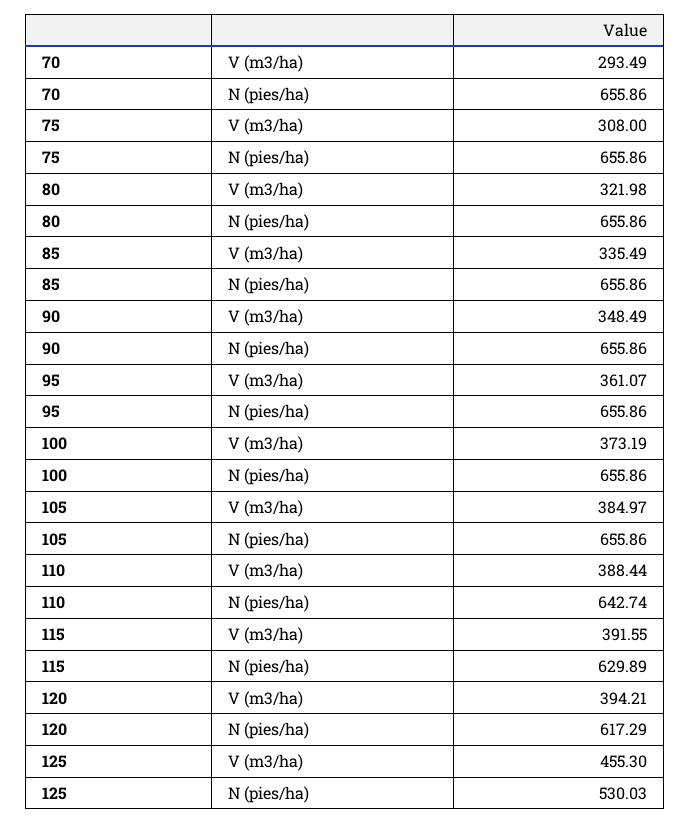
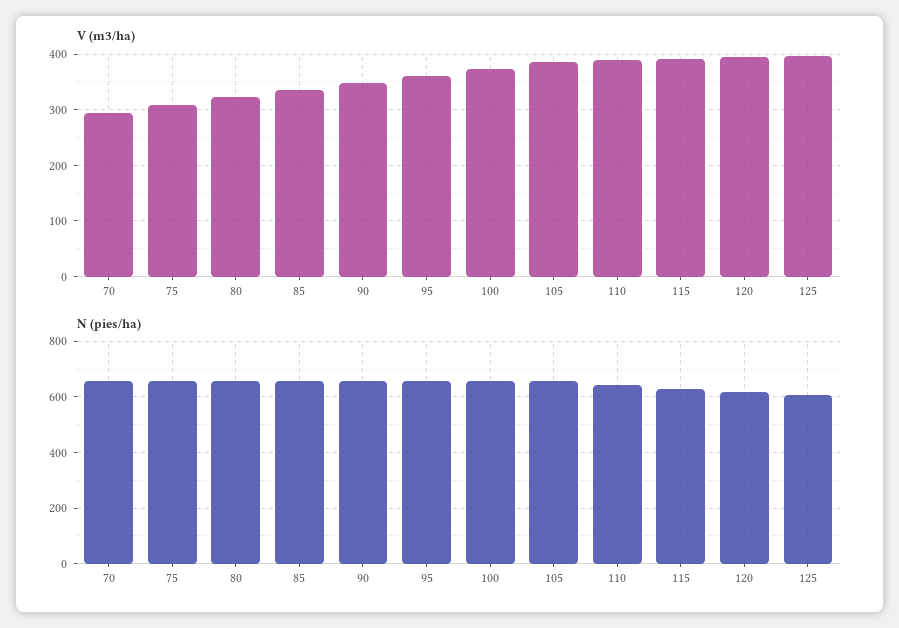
  {
    "V (m3/ha)": {
      "70": 293.49,
      "75": 308,
      "80": 321.98,
      "85": 335.49,
      "90": 348.49,
      "95": 361.07,
      "100": 373.19,
      "105": 384.97,
      "110": 388.44,
      "115": 391.55,
      "120": 394.21,
-     "125": 455.3
+     "125": 400
    },
    "N (pies/ha)": {
      "70": 655.86,
      "75": 655.86,
      "80": 655.86,
      "85": 655.86,
      "90": 655.86,
      "95": 655.86,
      "100": 655.86,
      "105": 655.86,
      "110": 642.74,
      "115": 629.89,
      "120": 617.29,
-     "125": 530.03
+     "125": 600
    }
  }

